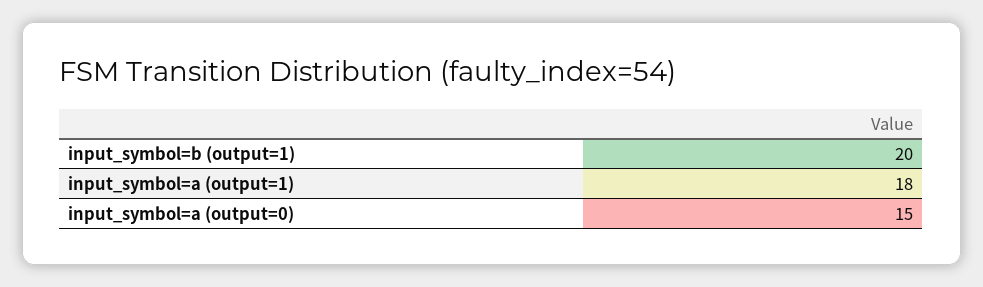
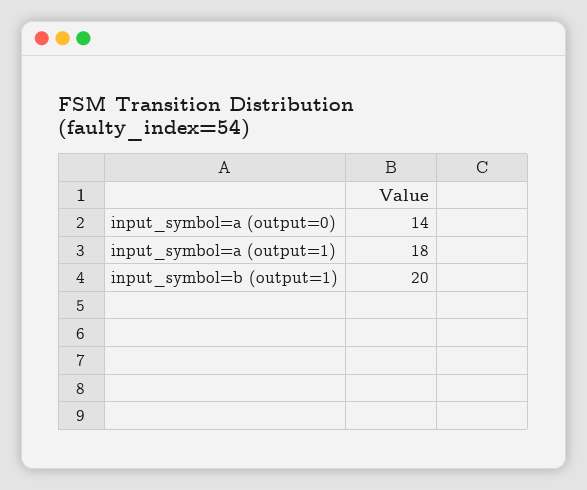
  {
    "input_symbol=b (output=1)": 20,
    "input_symbol=a (output=1)": 18,
-   "input_symbol=a (output=0)": 15
+   "input_symbol=a (output=0)": 14
  }

